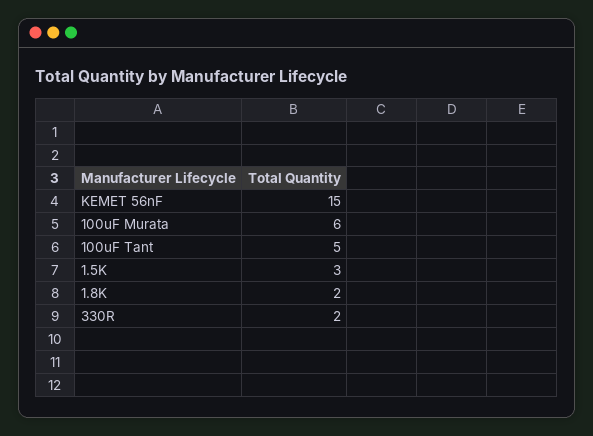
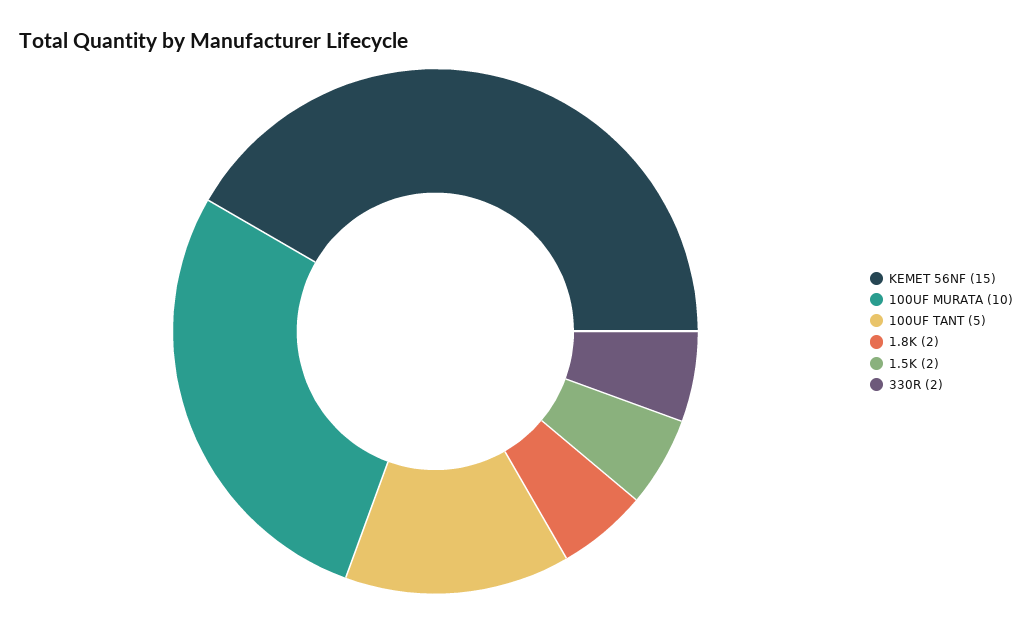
  {
    "KEMET 56nF": 15,
-   "100uF Murata": 6,
+   "100uF Murata": 10,
    "100uF Tant": 5,
-   "1.5K": 3,
+   "1.5K": 2,
    "1.8K": 2,
    "330R": 2
  }

